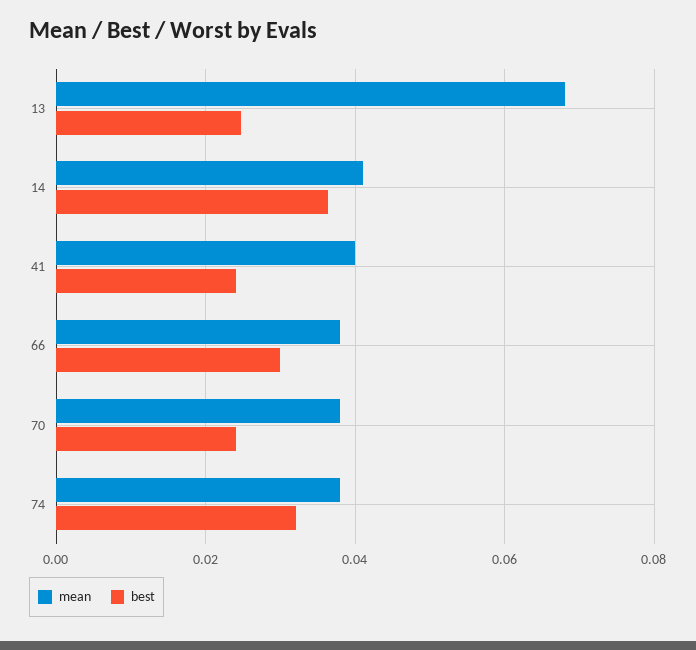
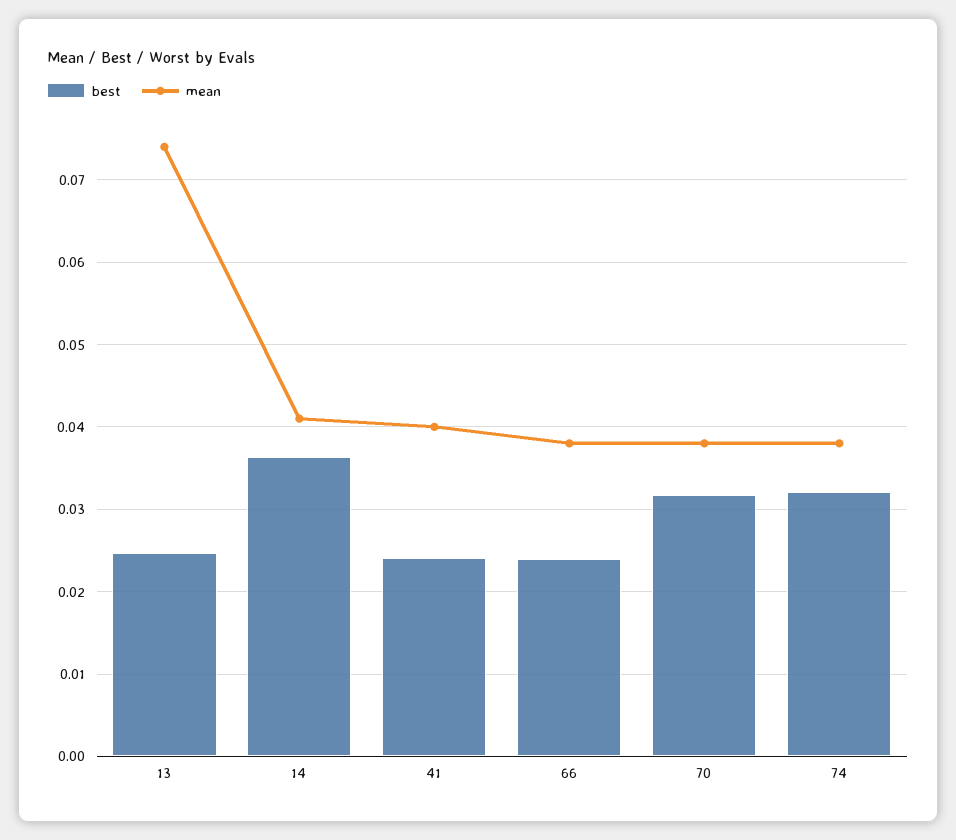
  {
    "mean": {
-     "13": 0.068,
+     "13": 0.074,
      "14": 0.041,
      "41": 0.04,
      "66": 0.038,
      "70": 0.038,
      "74": 0.038
    },
    "best": {
      "13": 0.025,
      "14": 0.036,
      "41": 0.024,
-     "66": 0.03,
+     "66": 0.024,
-     "70": 0.024,
+     "70": 0.032,
      "74": 0.032
    }
  }

